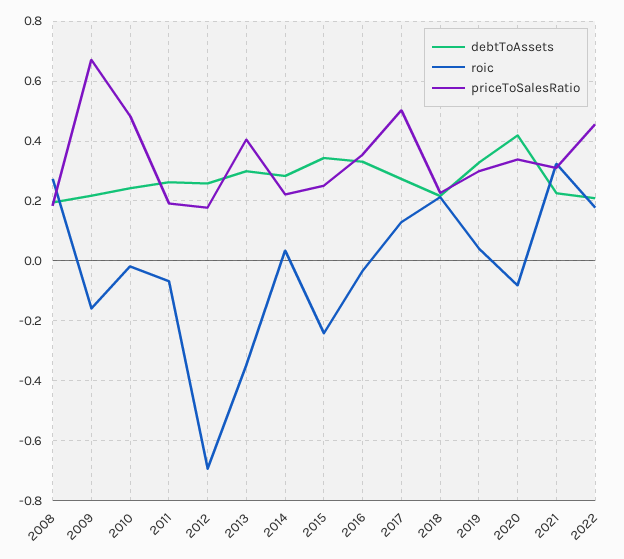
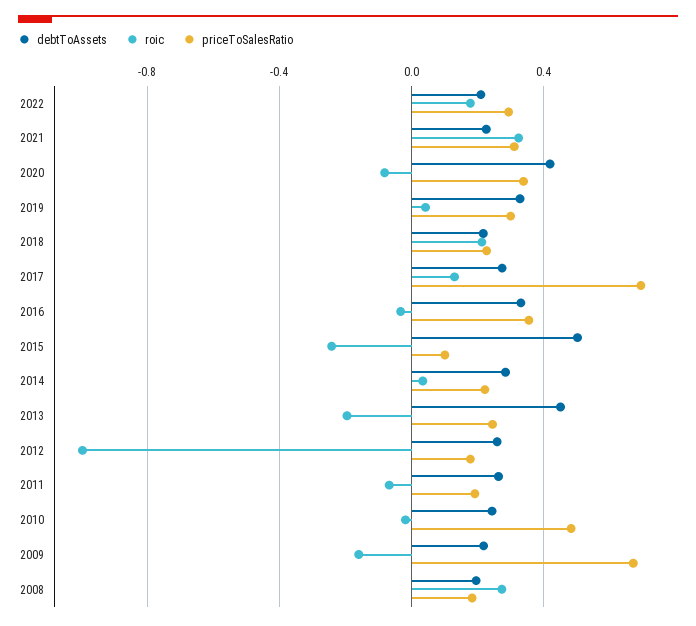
  {
    "debtToAssets": {
      "2008": 0.2,
      "2009": 0.225,
      "2010": 0.25,
      "2011": 0.275,
      "2012": 0.25,
-     "2013": 0.3,
+     "2013": 0.45,
      "2014": 0.275,
-     "2015": 0.35,
+     "2015": 0.5,
      "2016": 0.325,
      "2017": 0.275,
      "2018": 0.225,
      "2019": 0.325,
      "2020": 0.425,
      "2021": 0.225,
      "2022": 0.2
    },
    "roic": {
      "2008": 0.275,
      "2009": -0.15,
      "2010": -0.025,
      "2011": -0.075,
-     "2012": -0.7,
+     "2012": -1,
-     "2013": -0.35,
+     "2013": -0.2,
      "2014": 0.025,
      "2015": -0.25,
      "2016": -0.025,
      "2017": 0.125,
      "2018": 0.225,
      "2019": 0.05,
      "2020": -0.075,
      "2021": 0.325,
      "2022": 0.175
    },
    "priceToSalesRatio": {
      "2008": 0.175,
      "2009": 0.675,
      "2010": 0.475,
      "2011": 0.2,
      "2012": 0.175,
-     "2013": 0.4,
+     "2013": 0.25,
      "2014": 0.225,
-     "2015": 0.25,
+     "2015": 0.1,
      "2016": 0.35,
-     "2017": 0.5,
+     "2017": 0.7,
      "2018": 0.225,
      "2019": 0.3,
      "2020": 0.35,
      "2021": 0.3,
-     "2022": 0.45
+     "2022": 0.3
    }
  }

